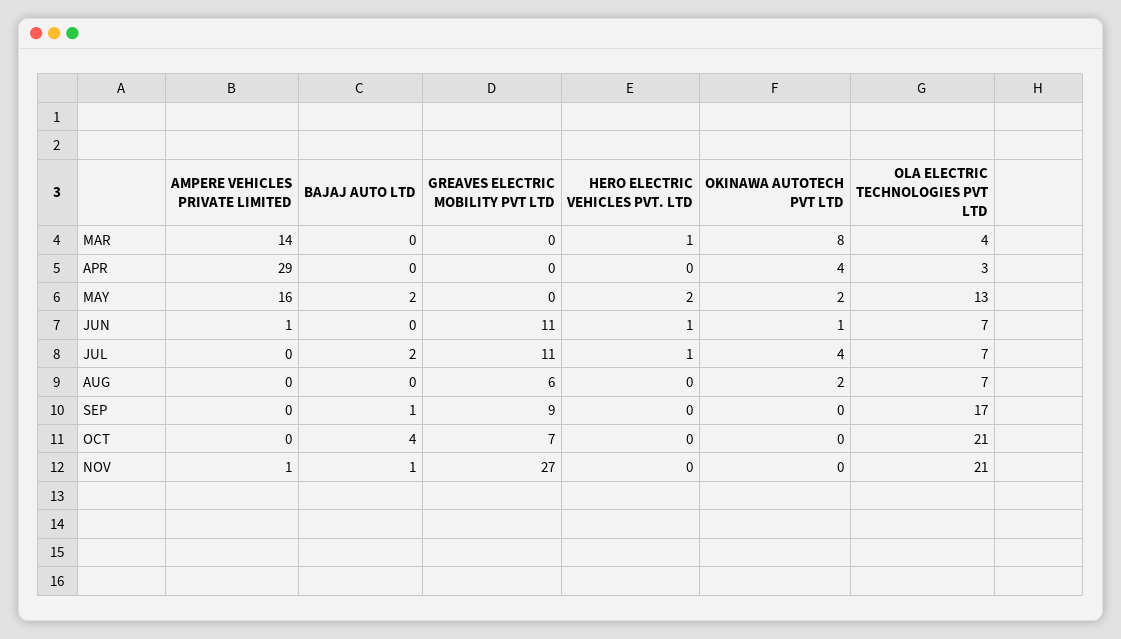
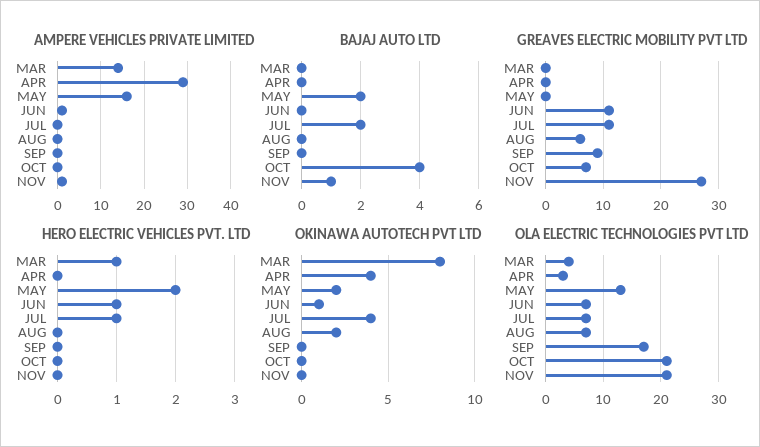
  {
    "AMPERE VEHICLES PRIVATE LIMITED": {
      "MAR": 14,
      "APR": 29,
      "MAY": 16,
      "JUN": 1,
      "JUL": 0,
      "AUG": 0,
      "SEP": 0,
      "OCT": 0,
      "NOV": 1
    },
    "BAJAJ AUTO LTD": {
      "MAR": 0,
      "APR": 0,
      "MAY": 2,
      "JUN": 0,
      "JUL": 2,
      "AUG": 0,
-     "SEP": 1,
+     "SEP": 0,
      "OCT": 4,
      "NOV": 1
    },
    "GREAVES ELECTRIC MOBILITY PVT LTD": {
      "MAR": 0,
      "APR": 0,
      "MAY": 0,
      "JUN": 11,
      "JUL": 11,
      "AUG": 6,
      "SEP": 9,
      "OCT": 7,
      "NOV": 27
    },
    "HERO ELECTRIC VEHICLES PVT. LTD": {
      "MAR": 1,
      "APR": 0,
      "MAY": 2,
      "JUN": 1,
      "JUL": 1,
      "AUG": 0,
      "SEP": 0,
      "OCT": 0,
      "NOV": 0
    },
    "OKINAWA AUTOTECH PVT LTD": {
      "MAR": 8,
      "APR": 4,
      "MAY": 2,
      "JUN": 1,
      "JUL": 4,
      "AUG": 2,
      "SEP": 0,
      "OCT": 0,
      "NOV": 0
    },
    "OLA ELECTRIC TECHNOLOGIES PVT LTD": {
      "MAR": 4,
      "APR": 3,
      "MAY": 13,
      "JUN": 7,
      "JUL": 7,
      "AUG": 7,
      "SEP": 17,
      "OCT": 21,
      "NOV": 21
    }
  }

